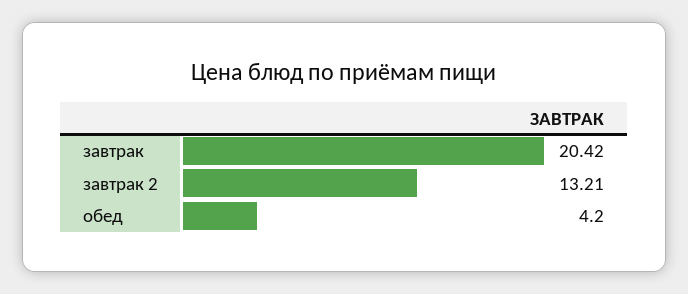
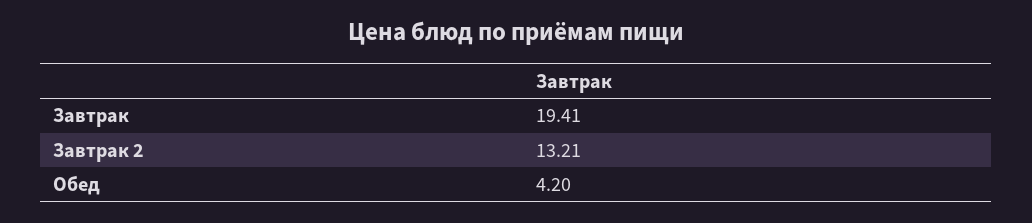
  {
-   "завтрак": 20.42,
+   "завтрак": 19.41,
    "завтрак 2": 13.21,
    "обед": 4.2
  }

